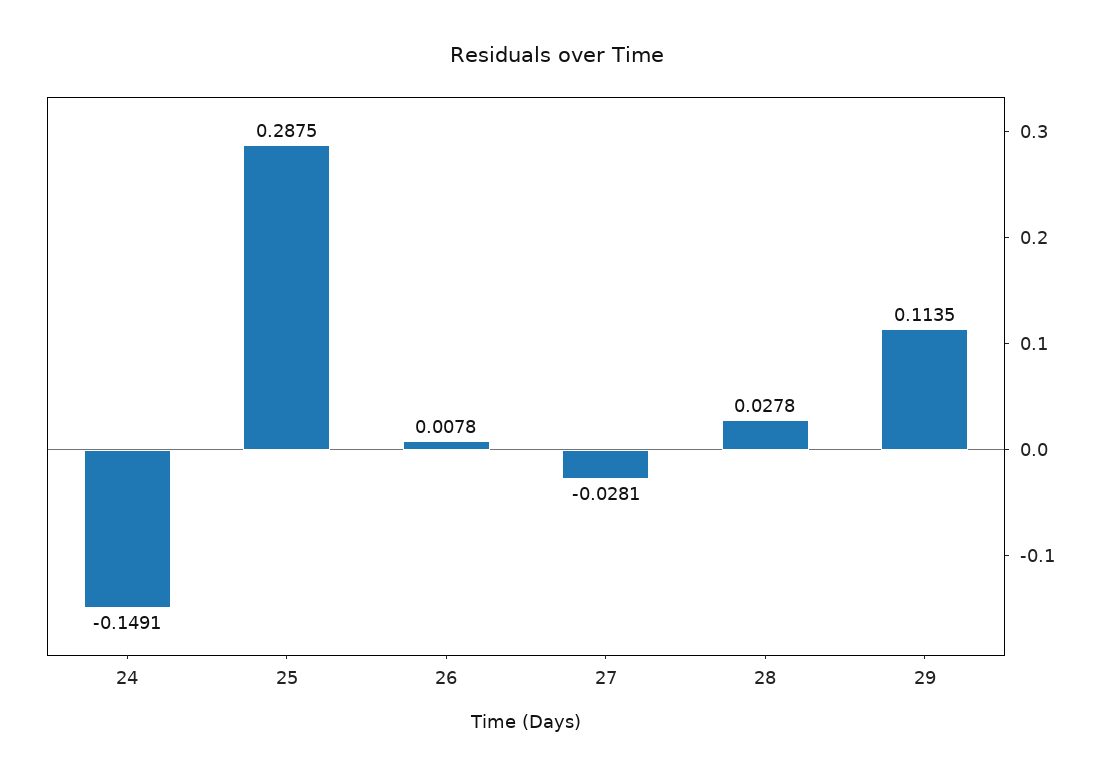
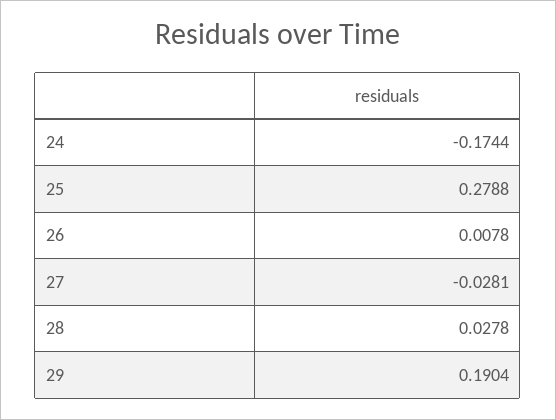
  {
-   "24": -0.1491,
+   "24": -0.1744,
-   "25": 0.2875,
+   "25": 0.2788,
    "26": 0.0078,
    "27": -0.0281,
    "28": 0.0278,
-   "29": 0.1135
+   "29": 0.1904
  }

